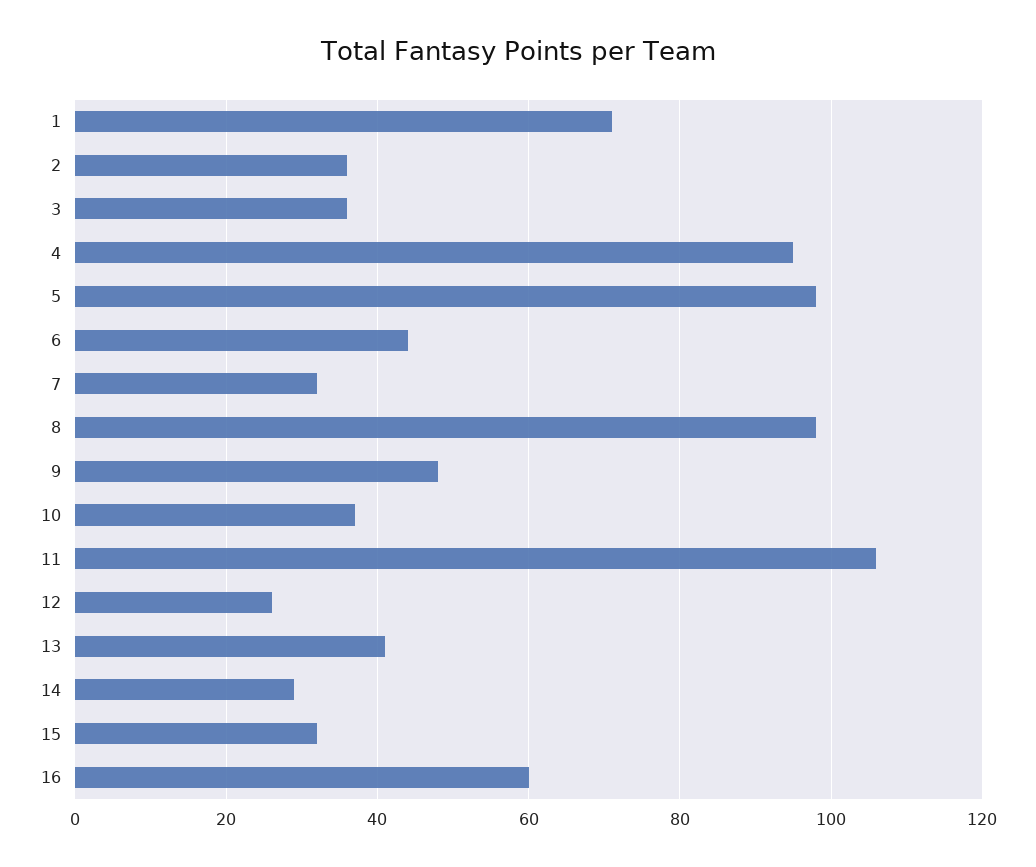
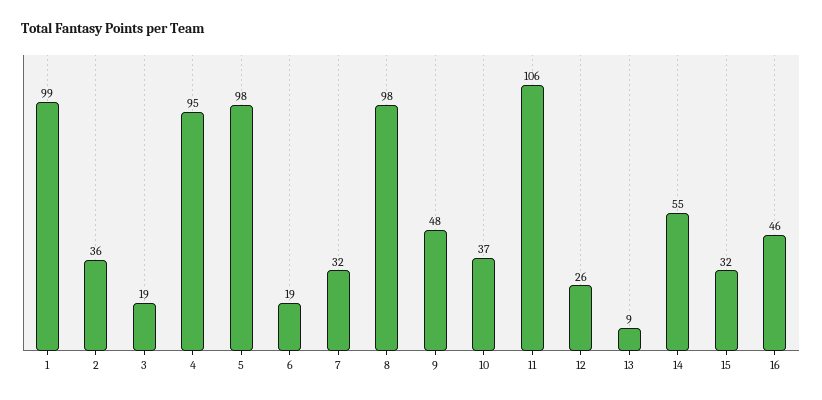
  {
-   "1": 70,
+   "1": 99,
    "2": 36,
-   "3": 35,
+   "3": 19,
    "4": 95,
    "5": 98,
-   "6": 45,
+   "6": 19,
    "7": 32,
    "8": 98,
    "9": 48,
    "10": 37,
    "11": 106,
    "12": 26,
-   "13": 40,
+   "13": 9,
-   "14": 30,
+   "14": 55,
    "15": 32,
-   "16": 60
+   "16": 46
  }

